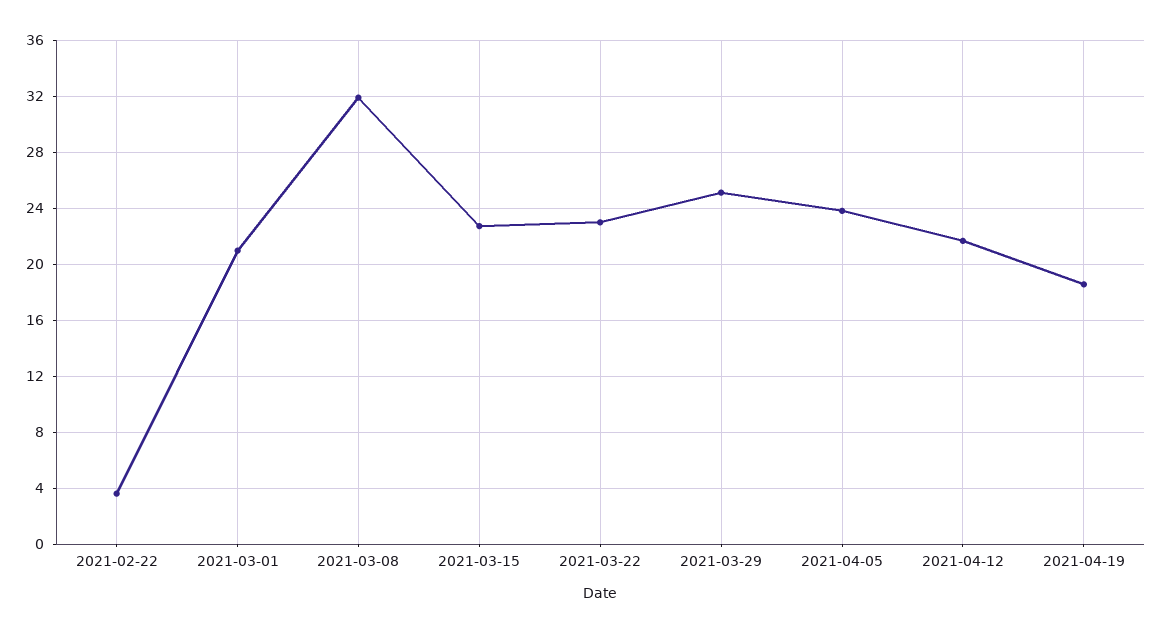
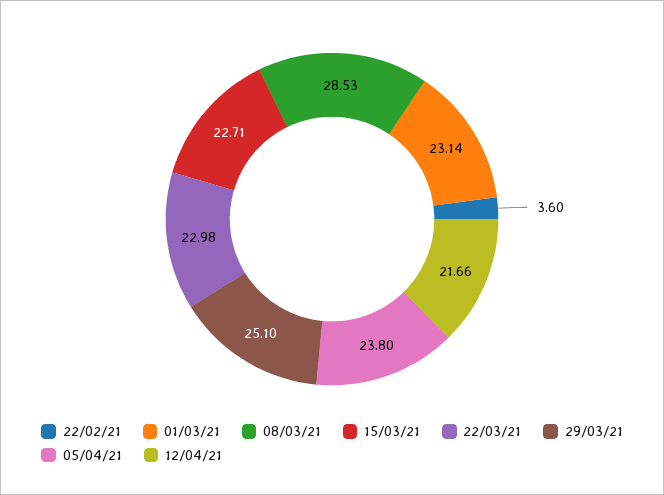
  {
    "2021-02-22": 3.6,
-   "2021-03-01": 21,
+   "2021-03-01": 23.14,
-   "2021-03-08": 32,
+   "2021-03-08": 28.53,
    "2021-03-15": 22.71,
    "2021-03-22": 22.98,
    "2021-03-29": 25.1,
    "2021-04-05": 23.8,
-   "2021-04-12": 21.66,
+   "2021-04-12": 21.66
-   "2021-04-19": 18.5
  }

